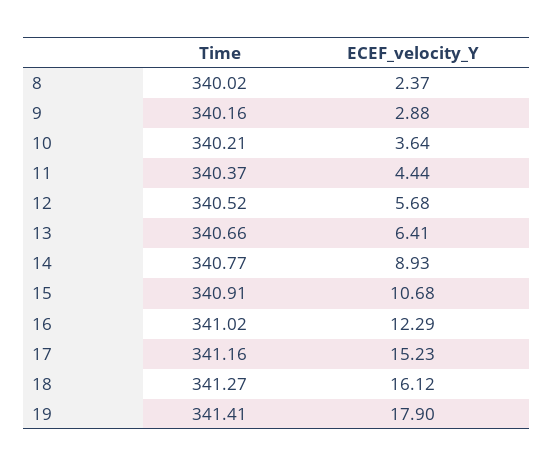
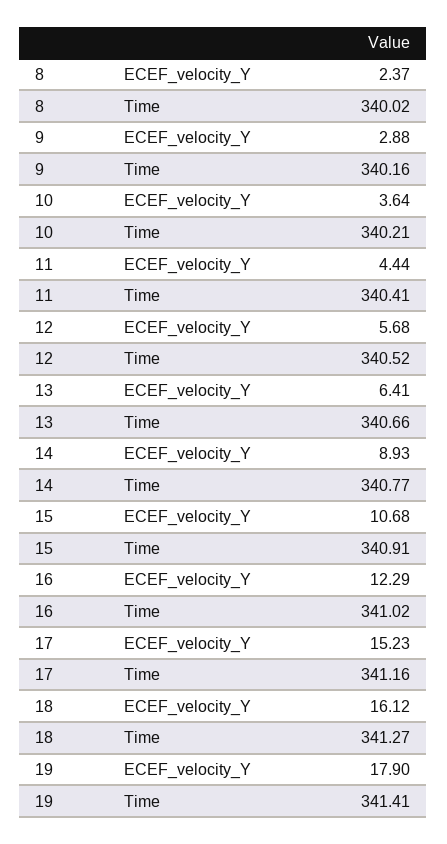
  {
    "Time": {
      "8": 340.02,
      "9": 340.16,
      "10": 340.21,
-     "11": 340.37,
+     "11": 340.41,
      "12": 340.52,
      "13": 340.66,
      "14": 340.77,
      "15": 340.91,
      "16": 341.02,
      "17": 341.16,
      "18": 341.27,
      "19": 341.41
    },
    "ECEF_velocity_Y": {
      "8": 2.37,
      "9": 2.88,
      "10": 3.64,
      "11": 4.44,
      "12": 5.68,
      "13": 6.41,
      "14": 8.93,
      "15": 10.68,
      "16": 12.29,
      "17": 15.23,
      "18": 16.12,
      "19": 17.9
    }
  }

